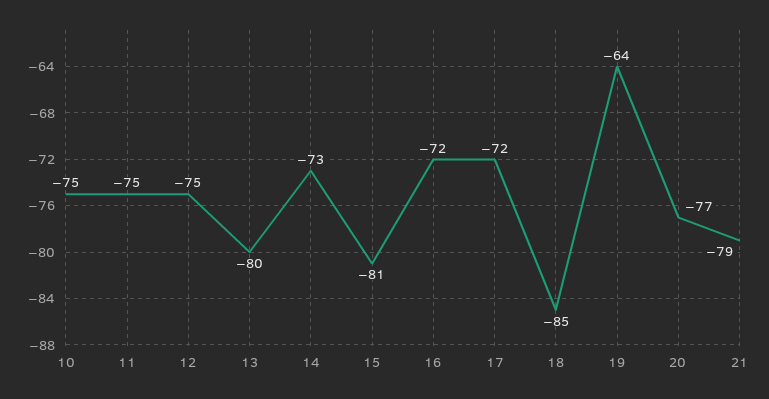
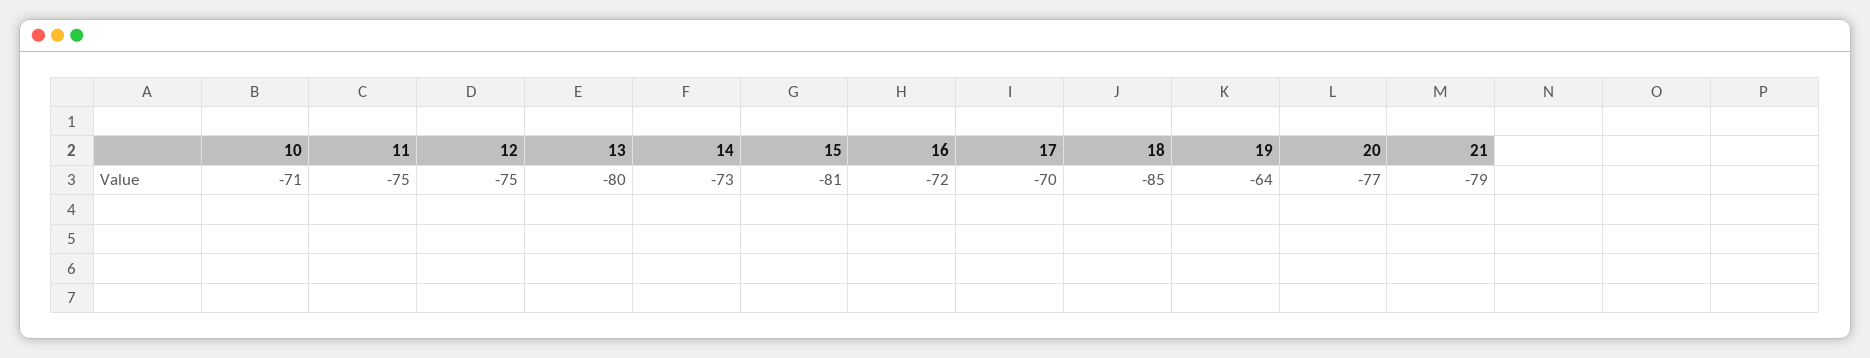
  {
-   "10": -75,
+   "10": -71,
    "11": -75,
    "12": -75,
    "13": -80,
    "14": -73,
    "15": -81,
    "16": -72,
-   "17": -72,
+   "17": -70,
    "18": -85,
    "19": -64,
    "20": -77,
    "21": -79
  }

